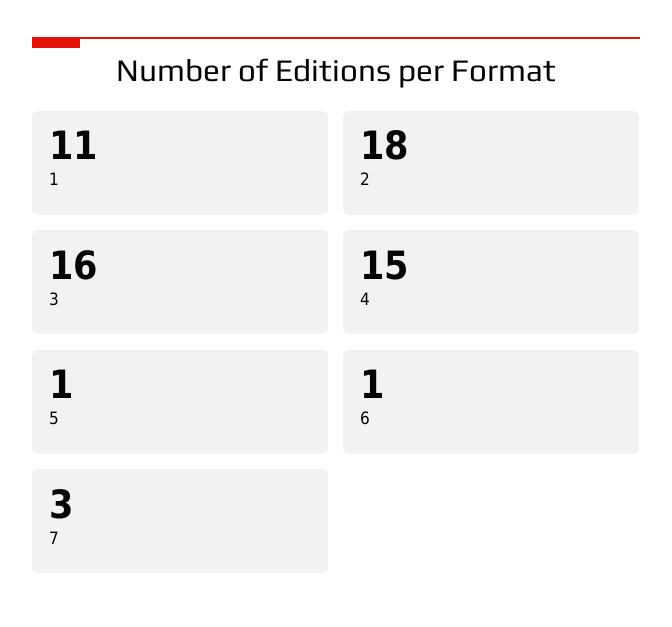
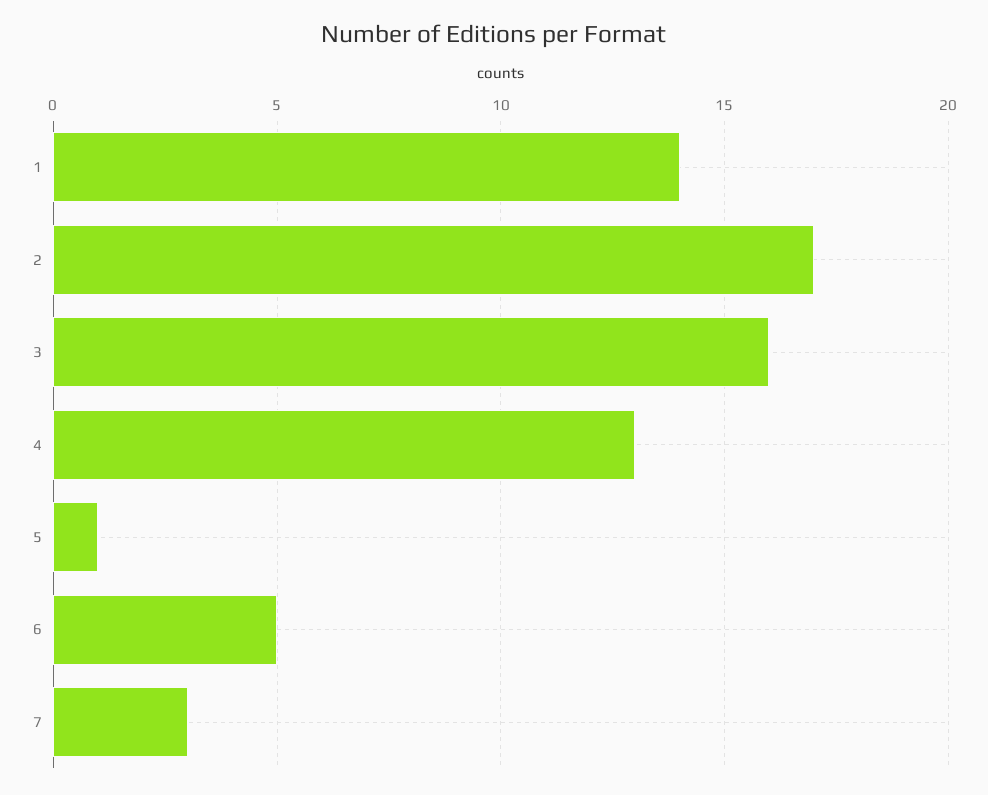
  {
-   "1": 11,
+   "1": 14,
-   "2": 18,
+   "2": 17,
    "3": 16,
-   "4": 15,
+   "4": 13,
    "5": 1,
-   "6": 1,
+   "6": 5,
    "7": 3
  }

